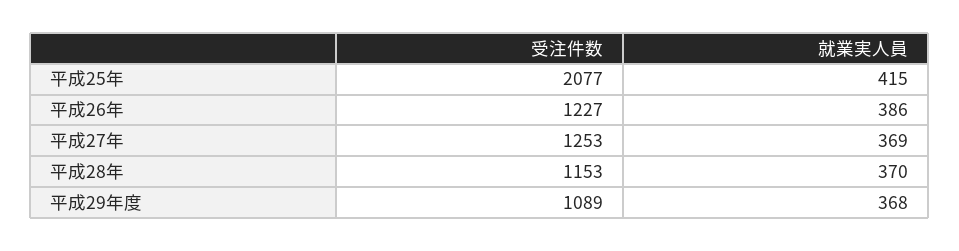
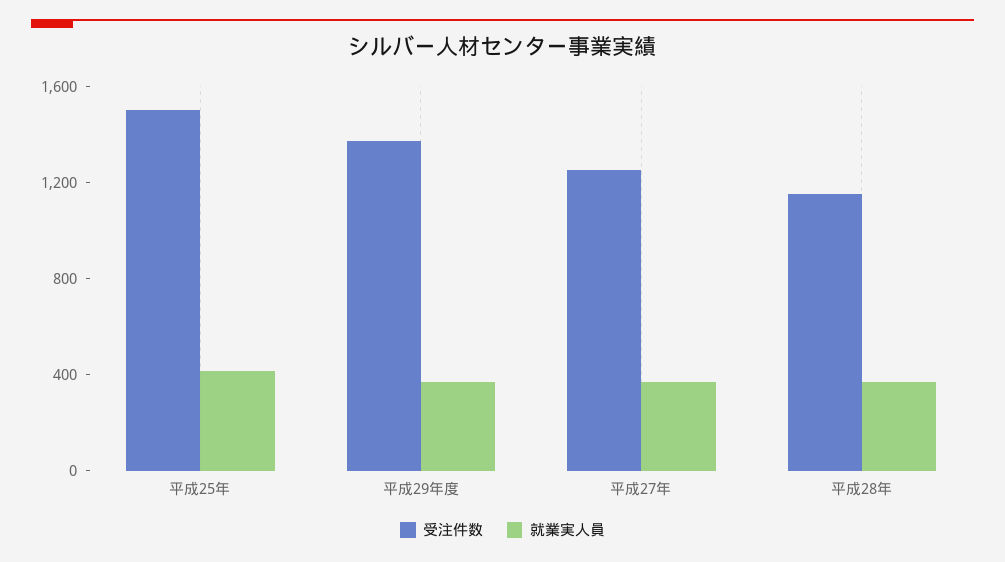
  {
    "受注件数": {
-     "平成25年": 2077,
+     "平成25年": 1500,
-     "平成26年": 1227,
      "平成27年": 1253,
      "平成28年": 1153,
-     "平成29年度": 1089
+     "平成29年度": 1400
    },
    "就業実人員": {
      "平成25年": 415,
-     "平成26年": 386,
      "平成27年": 369,
      "平成28年": 370,
      "平成29年度": 368
    }
  }

